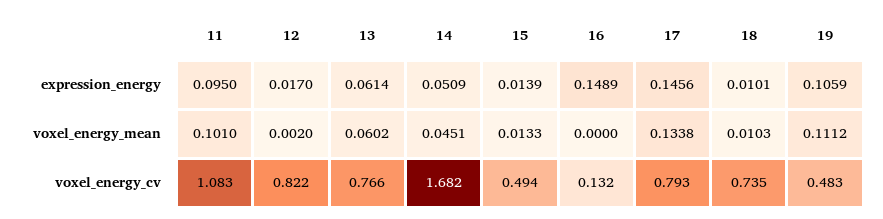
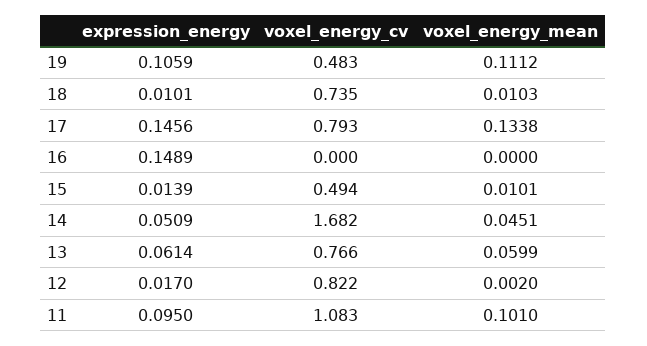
  {
    "11": {
      "expression_energy": 0.095,
      "voxel_energy_mean": 0.101,
      "voxel_energy_cv": 1.083
    },
    "12": {
      "expression_energy": 0.017,
      "voxel_energy_mean": 0.002,
      "voxel_energy_cv": 0.822
    },
    "13": {
      "expression_energy": 0.0614,
-     "voxel_energy_mean": 0.0602,
+     "voxel_energy_mean": 0.0599,
      "voxel_energy_cv": 0.766
    },
    "14": {
      "expression_energy": 0.0509,
      "voxel_energy_mean": 0.0451,
      "voxel_energy_cv": 1.682
    },
    "15": {
      "expression_energy": 0.0139,
-     "voxel_energy_mean": 0.0133,
+     "voxel_energy_mean": 0.0101,
      "voxel_energy_cv": 0.494
    },
    "16": {
      "expression_energy": 0.1489,
      "voxel_energy_mean": 0,
-     "voxel_energy_cv": 0.132
+     "voxel_energy_cv": 0
    },
    "17": {
      "expression_energy": 0.1456,
      "voxel_energy_mean": 0.1338,
      "voxel_energy_cv": 0.793
    },
    "18": {
      "expression_energy": 0.0101,
      "voxel_energy_mean": 0.0103,
      "voxel_energy_cv": 0.735
    },
    "19": {
      "expression_energy": 0.1059,
      "voxel_energy_mean": 0.1112,
      "voxel_energy_cv": 0.483
    }
  }

